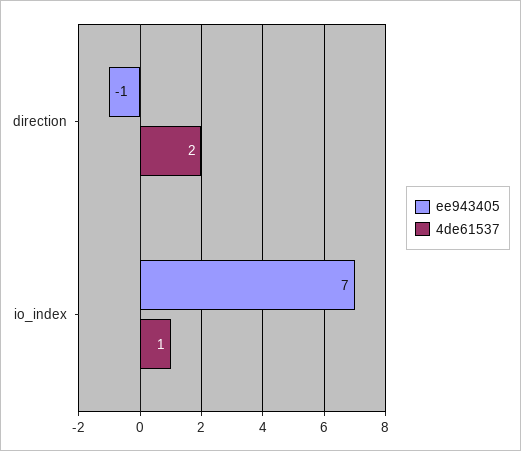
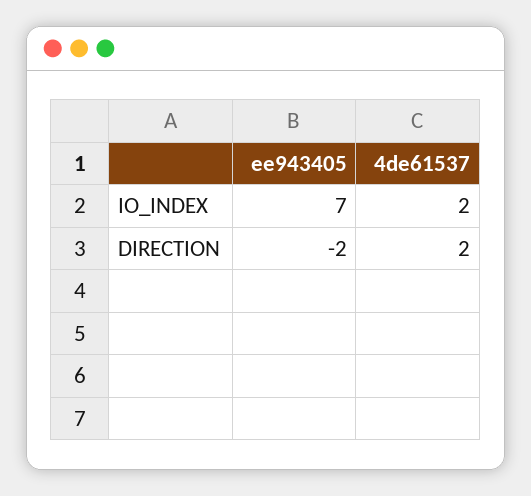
  {
    "ee943405": {
-     "direction": -1,
+     "direction": -2,
      "io_index": 7
    },
    "4de61537": {
      "direction": 2,
-     "io_index": 1
+     "io_index": 2
    }
  }

